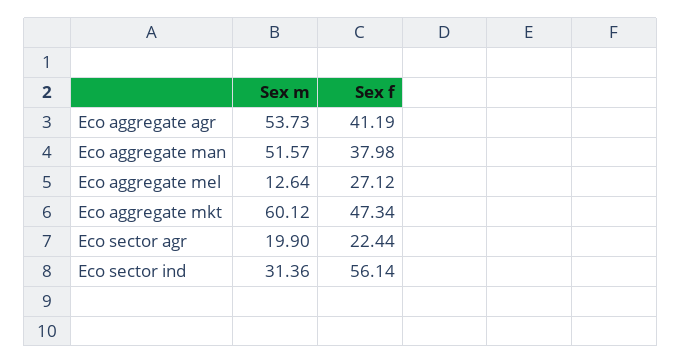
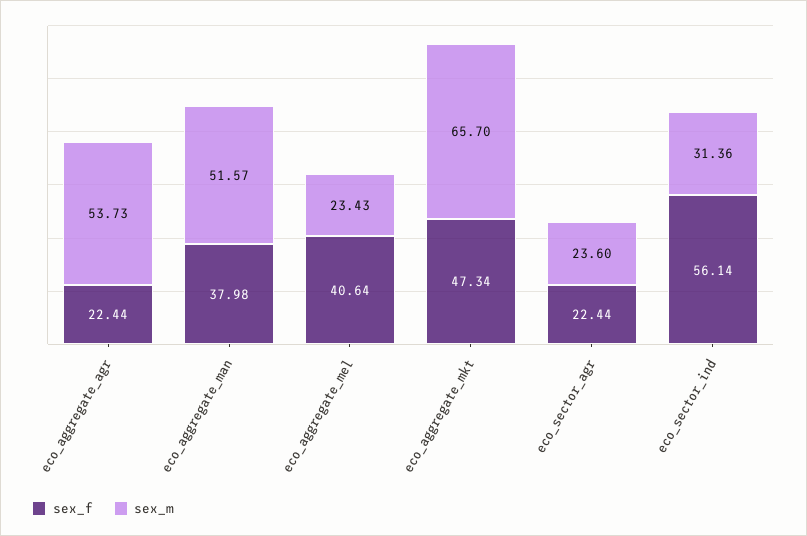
  {
    "Sex m": {
      "Eco aggregate agr": 53.73,
      "Eco aggregate man": 51.57,
-     "Eco aggregate mel": 12.64,
+     "Eco aggregate mel": 23.43,
-     "Eco aggregate mkt": 60.12,
+     "Eco aggregate mkt": 65.7,
-     "Eco sector agr": 19.9,
+     "Eco sector agr": 23.6,
      "Eco sector ind": 31.36
    },
    "Sex f": {
-     "Eco aggregate agr": 41.19,
+     "Eco aggregate agr": 22.44,
      "Eco aggregate man": 37.98,
-     "Eco aggregate mel": 27.12,
+     "Eco aggregate mel": 40.64,
      "Eco aggregate mkt": 47.34,
      "Eco sector agr": 22.44,
      "Eco sector ind": 56.14
    }
  }

